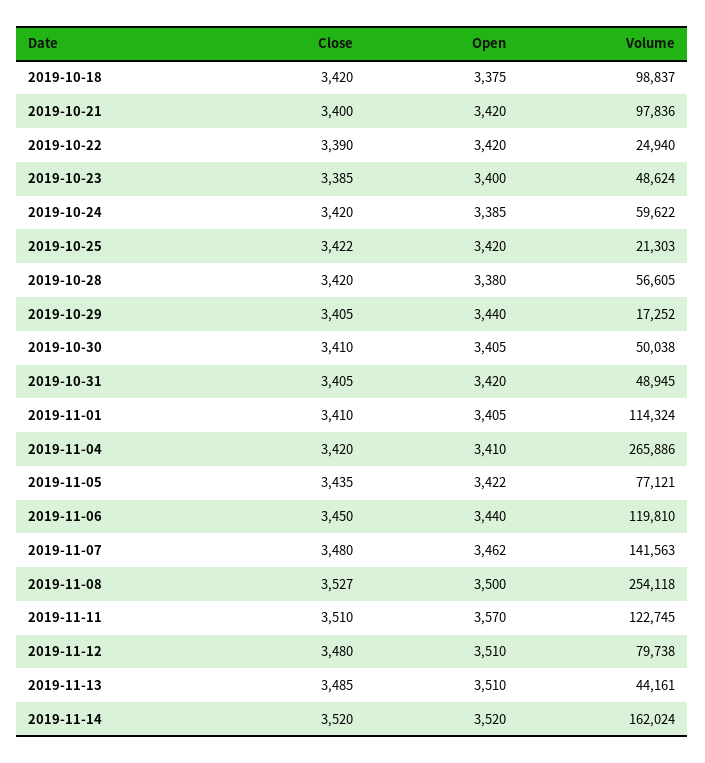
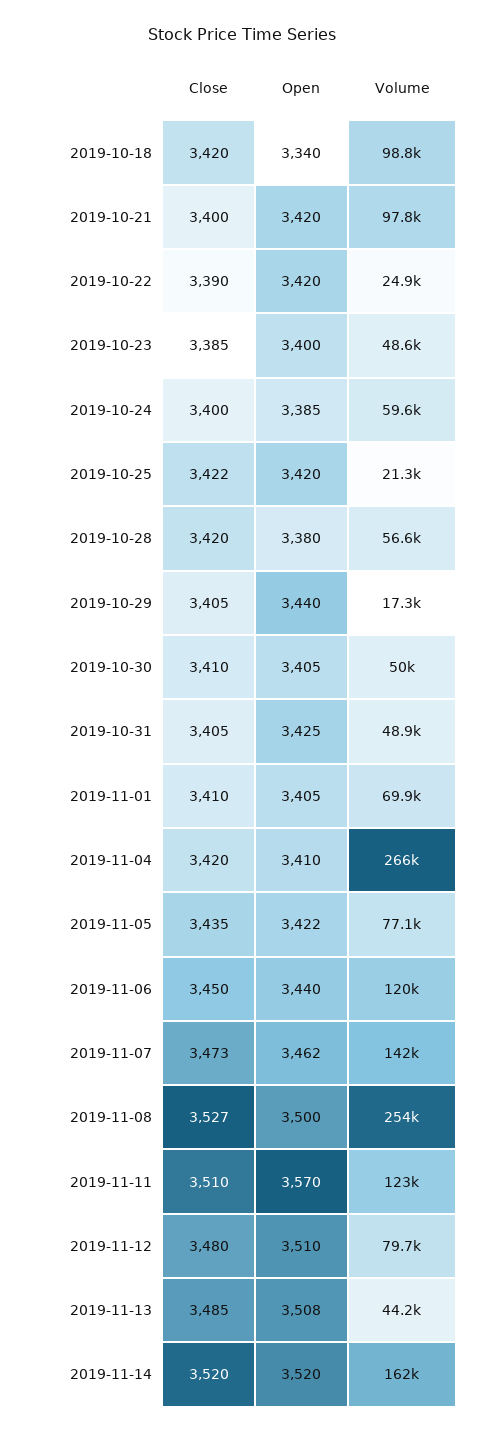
  {
    "Close": {
      "2019-10-18": 3420,
      "2019-10-21": 3400,
      "2019-10-22": 3390,
      "2019-10-23": 3385,
-     "2019-10-24": 3420,
+     "2019-10-24": 3400,
      "2019-10-25": 3422,
      "2019-10-28": 3420,
      "2019-10-29": 3405,
      "2019-10-30": 3410,
      "2019-10-31": 3405,
      "2019-11-01": 3410,
      "2019-11-04": 3420,
      "2019-11-05": 3435,
      "2019-11-06": 3450,
-     "2019-11-07": 3480,
+     "2019-11-07": 3473,
      "2019-11-08": 3527,
      "2019-11-11": 3510,
      "2019-11-12": 3480,
      "2019-11-13": 3485,
      "2019-11-14": 3520
    },
    "Open": {
-     "2019-10-18": 3375,
+     "2019-10-18": 3340,
      "2019-10-21": 3420,
      "2019-10-22": 3420,
      "2019-10-23": 3400,
      "2019-10-24": 3385,
      "2019-10-25": 3420,
      "2019-10-28": 3380,
      "2019-10-29": 3440,
      "2019-10-30": 3405,
-     "2019-10-31": 3420,
+     "2019-10-31": 3425,
      "2019-11-01": 3405,
      "2019-11-04": 3410,
      "2019-11-05": 3422,
      "2019-11-06": 3440,
      "2019-11-07": 3462,
      "2019-11-08": 3500,
      "2019-11-11": 3570,
      "2019-11-12": 3510,
-     "2019-11-13": 3510,
+     "2019-11-13": 3508,
      "2019-11-14": 3520
    },
    "Volume": {
      "2019-10-18": 98837,
      "2019-10-21": 97836,
      "2019-10-22": 24940,
      "2019-10-23": 48624,
      "2019-10-24": 59622,
      "2019-10-25": 21303,
      "2019-10-28": 56605,
      "2019-10-29": 17252,
      "2019-10-30": 50038,
      "2019-10-31": 48945,
-     "2019-11-01": 114324,
+     "2019-11-01": 69900,
      "2019-11-04": 265886,
      "2019-11-05": 77121,
      "2019-11-06": 119810,
      "2019-11-07": 141563,
      "2019-11-08": 254118,
      "2019-11-11": 122745,
      "2019-11-12": 79738,
      "2019-11-13": 44161,
      "2019-11-14": 162024
    }
  }

